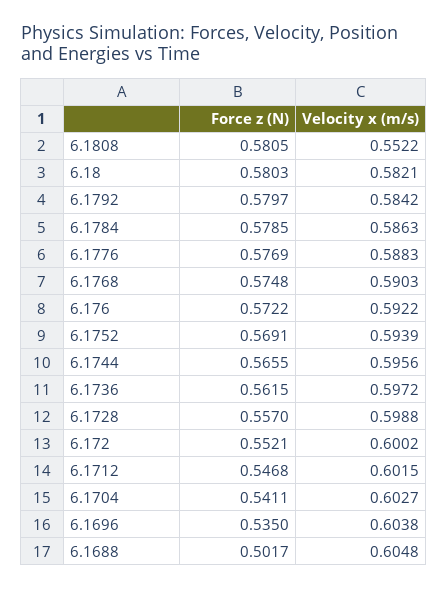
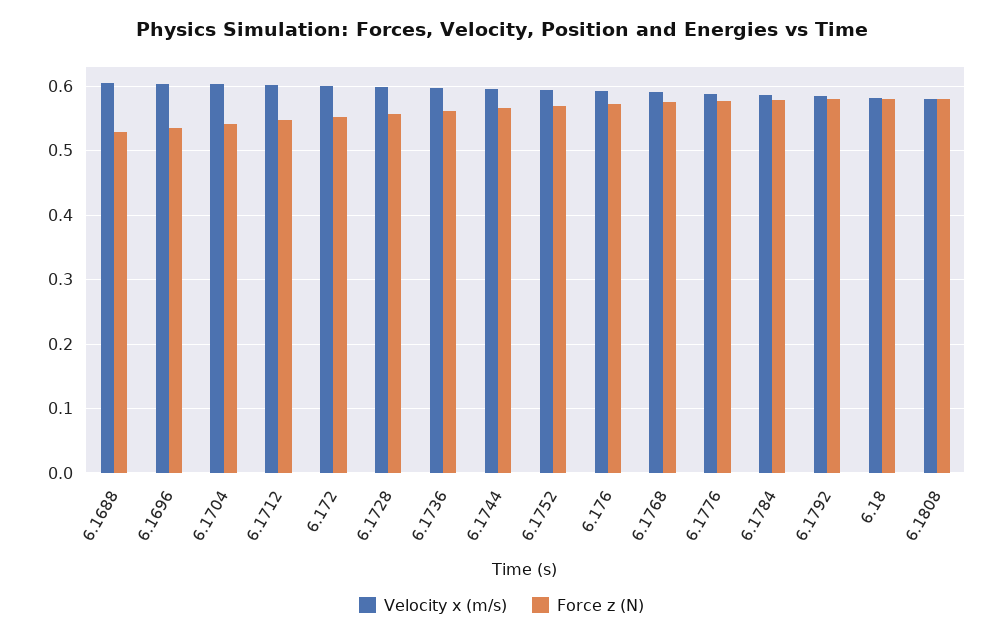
  {
    "Force z (N)": {
      "6.1808": 0.5805,
      "6.18": 0.5803,
      "6.1792": 0.5797,
      "6.1784": 0.5785,
      "6.1776": 0.5769,
      "6.1768": 0.5748,
      "6.176": 0.5722,
      "6.1752": 0.5691,
      "6.1744": 0.5655,
      "6.1736": 0.5615,
      "6.1728": 0.557,
      "6.172": 0.5521,
      "6.1712": 0.5468,
      "6.1704": 0.5411,
      "6.1696": 0.535,
-     "6.1688": 0.5017
+     "6.1688": 0.53
    },
    "Velocity x (m/s)": {
-     "6.1808": 0.5522,
+     "6.1808": 0.58,
      "6.18": 0.5821,
      "6.1792": 0.5842,
      "6.1784": 0.5863,
      "6.1776": 0.5883,
      "6.1768": 0.5903,
      "6.176": 0.5922,
      "6.1752": 0.5939,
      "6.1744": 0.5956,
      "6.1736": 0.5972,
      "6.1728": 0.5988,
      "6.172": 0.6002,
      "6.1712": 0.6015,
      "6.1704": 0.6027,
      "6.1696": 0.6038,
      "6.1688": 0.6048
    }
  }

